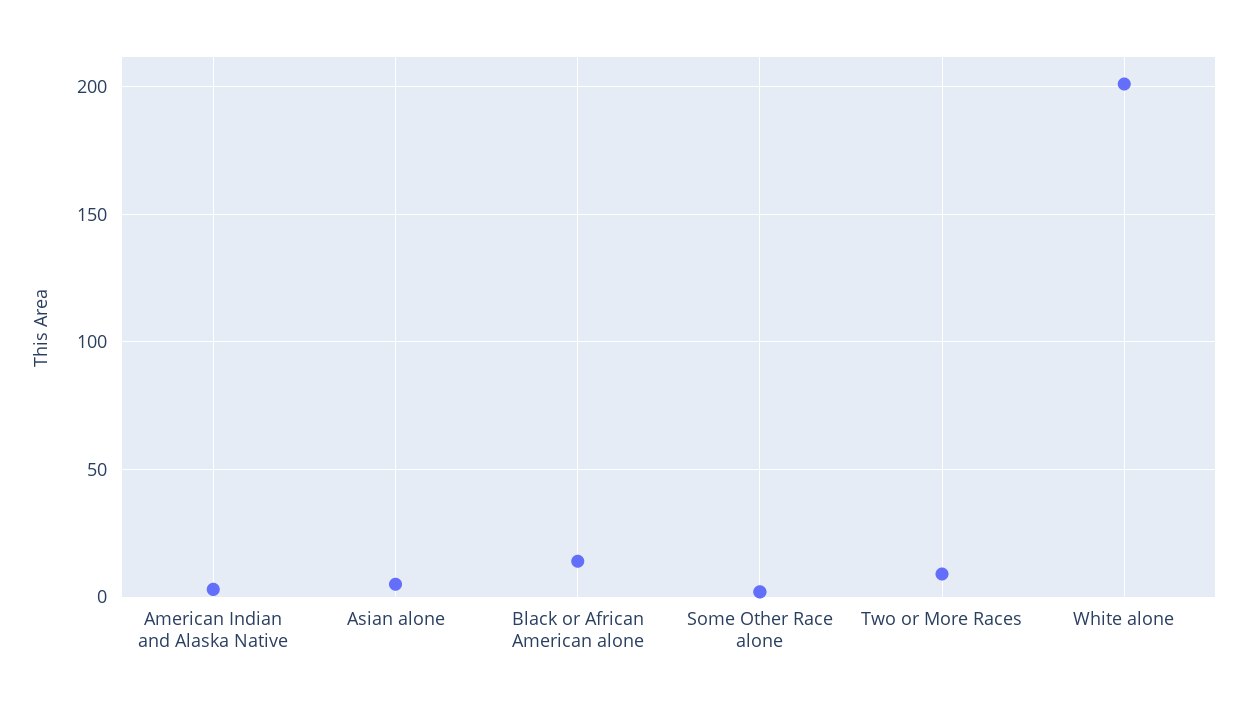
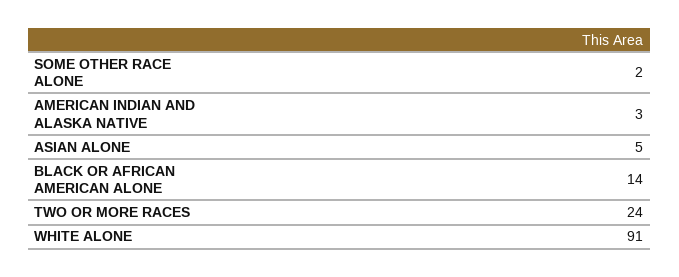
  {
    "American Indian and Alaska Native": 3,
    "Asian alone": 5,
    "Black or African American alone": 14,
    "Some Other Race alone": 2,
-   "Two or More Races": 10,
+   "Two or More Races": 24,
-   "White alone": 200
+   "White alone": 91
  }

